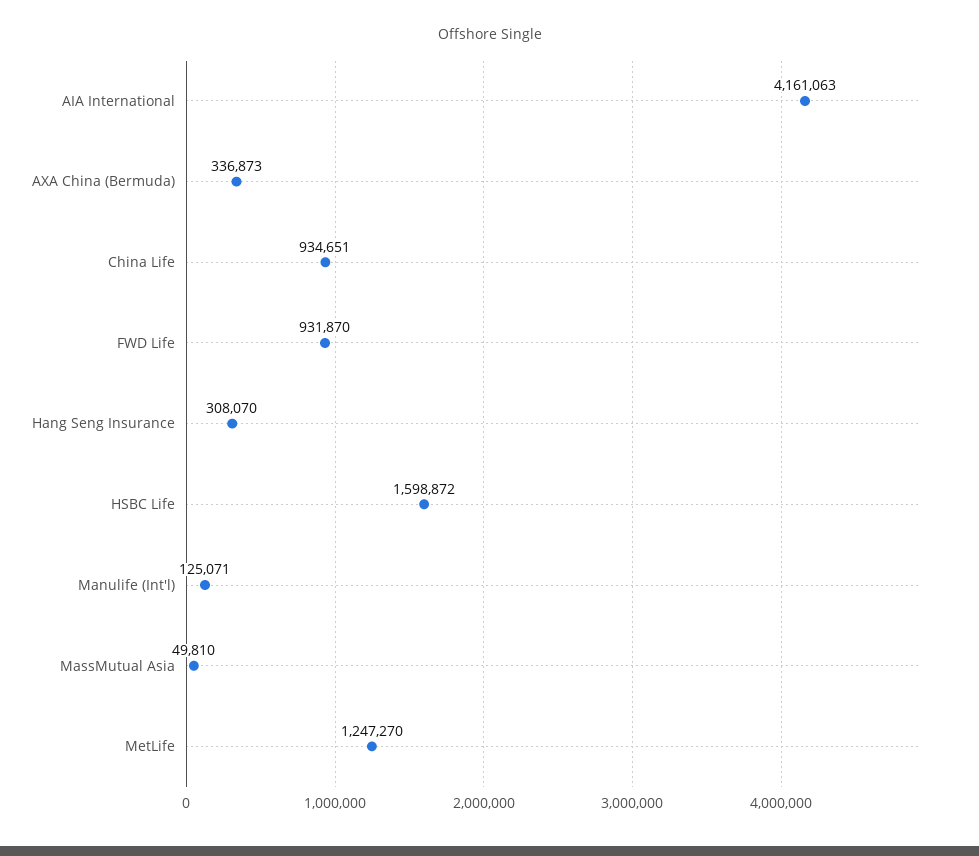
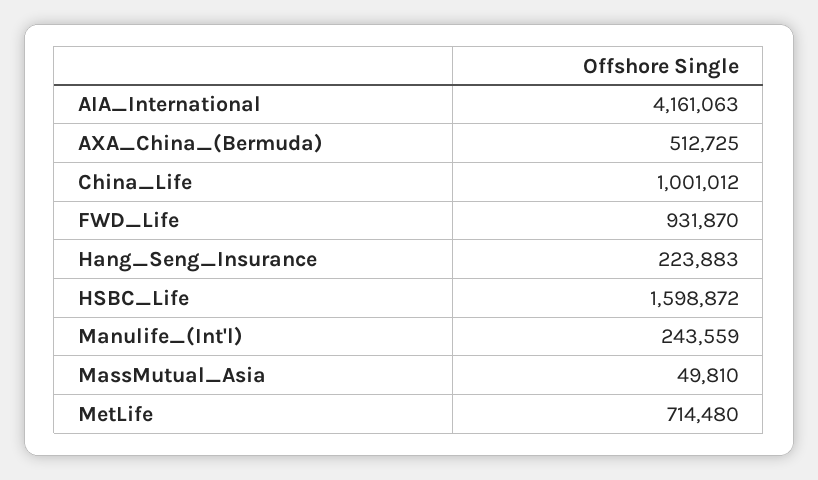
  {
    "AIA International": 4161063,
-   "AXA China (Bermuda)": 336873,
+   "AXA China (Bermuda)": 512725,
-   "China Life": 934651,
+   "China Life": 1001012,
    "FWD Life": 931870,
-   "Hang Seng Insurance": 308070,
+   "Hang Seng Insurance": 223883,
    "HSBC Life": 1598872,
-   "Manulife (Int'l)": 125071,
+   "Manulife (Int'l)": 243559,
    "MassMutual Asia": 49810,
-   "MetLife": 1247270
+   "MetLife": 714480
  }

